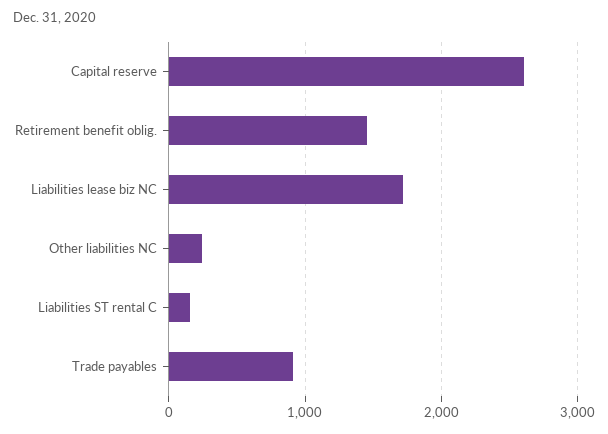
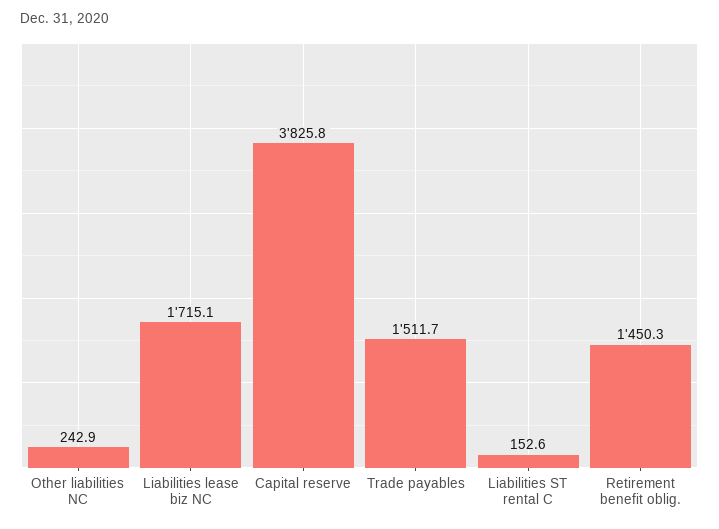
  {
-   "Capital reserve": 2600,
+   "Capital reserve": 3825.8,
    "Retirement benefit oblig.": 1450.3,
    "Liabilities lease biz NC": 1715.1,
    "Other liabilities NC": 242.9,
    "Liabilities ST rental C": 152.6,
-   "Trade payables": 900
+   "Trade payables": 1511.7
  }

